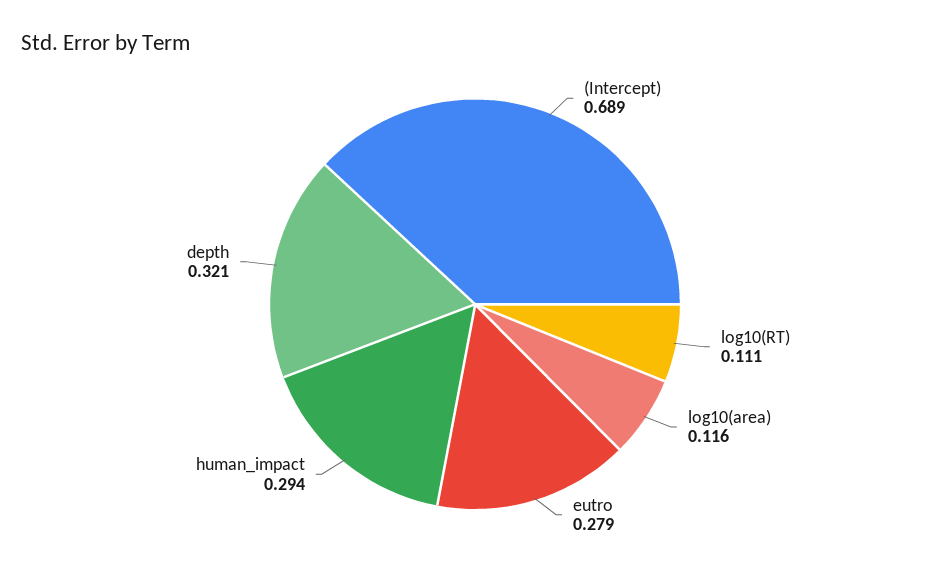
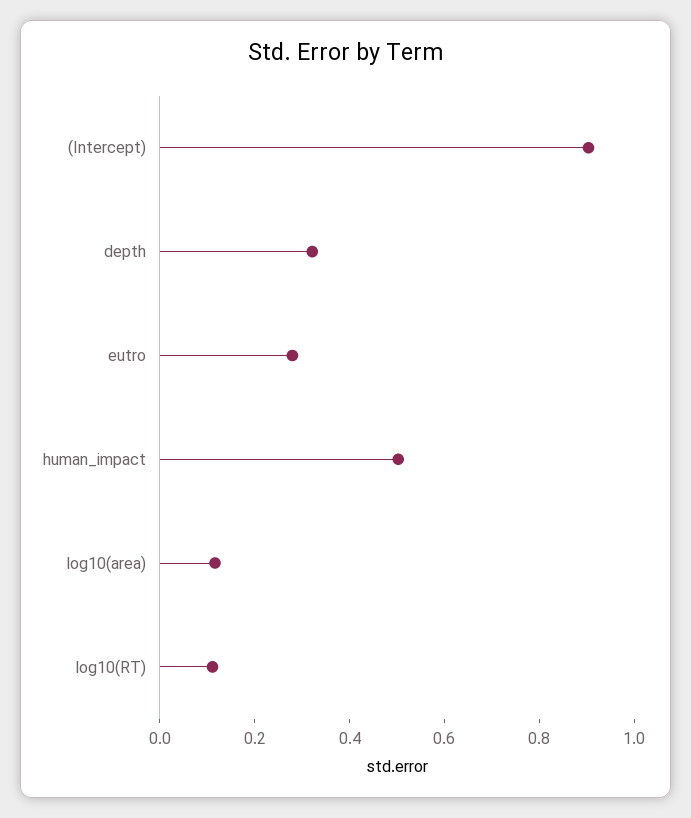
  {
-   "(Intercept)": 0.689,
+   "(Intercept)": 0.9,
    "log10(RT)": 0.111,
    "log10(area)": 0.116,
    "eutro": 0.279,
-   "human_impact": 0.294,
+   "human_impact": 0.5,
    "depth": 0.321
  }

